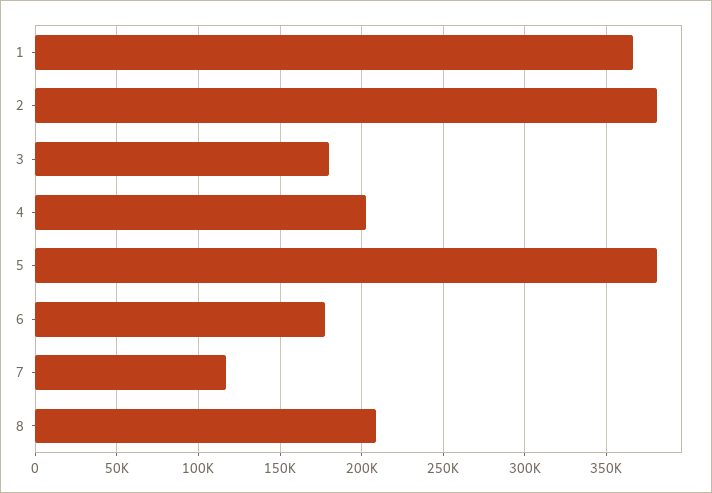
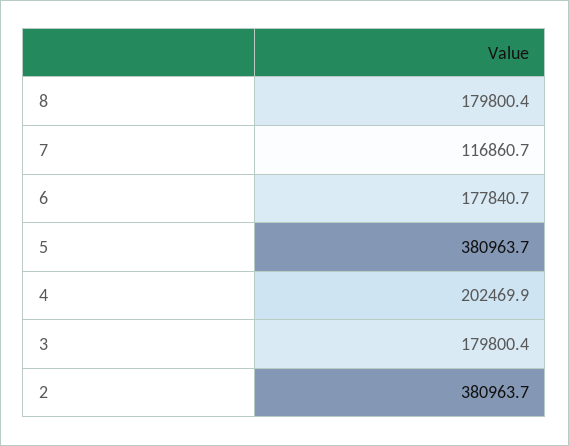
  {
-   "1": 365000,
    "2": 380963.7,
    "3": 179800.4,
    "4": 202469.9,
    "5": 380963.7,
    "6": 177840.7,
    "7": 116860.7,
-   "8": 210000
+   "8": 179800.4
  }

